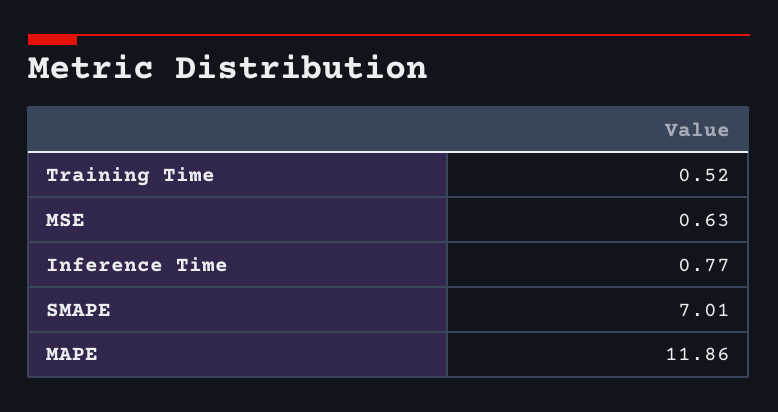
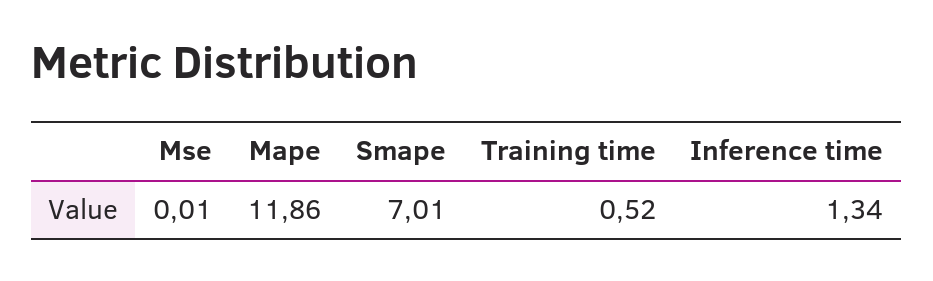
  {
    "Training Time": 0.52,
-   "MSE": 0.63,
+   "MSE": 0.01,
-   "Inference Time": 0.77,
+   "Inference Time": 1.34,
    "SMAPE": 7.01,
    "MAPE": 11.86
  }

